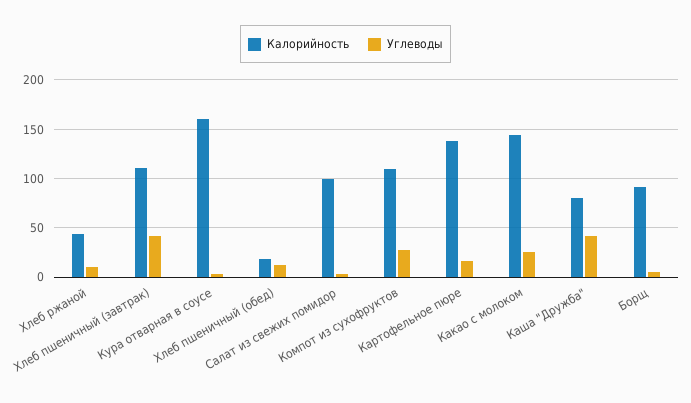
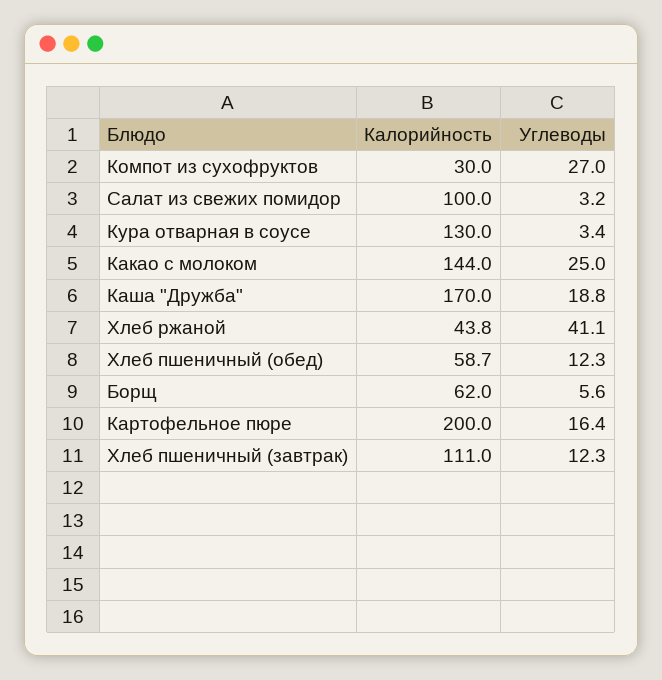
  {
    "Калорийность": {
      "Хлеб ржаной": 43.8,
      "Хлеб пшеничный (завтрак)": 111,
-     "Кура отварная в соусе": 160,
+     "Кура отварная в соусе": 130,
-     "Хлеб пшеничный (обед)": 20,
+     "Хлеб пшеничный (обед)": 58.7,
      "Салат из свежих помидор": 100,
-     "Компот из сухофруктов": 110,
+     "Компот из сухофруктов": 30,
-     "Картофельное пюре": 140,
+     "Картофельное пюре": 200,
      "Какао с молоком": 144,
-     "Каша \"Дружба\"": 80,
+     "Каша \"Дружба\"": 170,
-     "Борщ": 90
+     "Борщ": 62
    },
    "Углеводы": {
-     "Хлеб ржаной": 10,
+     "Хлеб ржаной": 41.1,
-     "Хлеб пшеничный (завтрак)": 40,
+     "Хлеб пшеничный (завтрак)": 12.3,
      "Кура отварная в соусе": 3.4,
      "Хлеб пшеничный (обед)": 12.3,
      "Салат из свежих помидор": 3.2,
      "Компот из сухофруктов": 27,
      "Картофельное пюре": 16.4,
      "Какао с молоком": 25,
-     "Каша \"Дружба\"": 40,
+     "Каша \"Дружба\"": 18.8,
      "Борщ": 5.6
    }
  }

